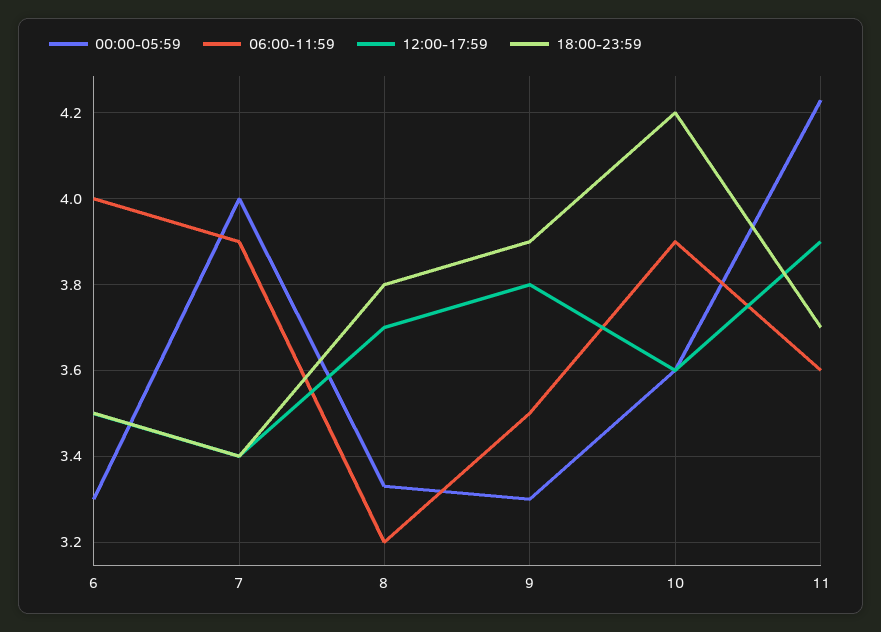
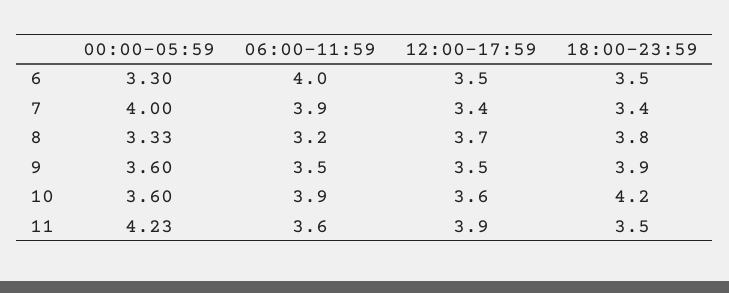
  {
    "00:00-05:59": {
      "6": 3.3,
      "7": 4,
      "8": 3.33,
-     "9": 3.3,
+     "9": 3.6,
      "10": 3.6,
      "11": 4.23
    },
    "06:00-11:59": {
      "6": 4,
      "7": 3.9,
      "8": 3.2,
      "9": 3.5,
      "10": 3.9,
      "11": 3.6
    },
    "12:00-17:59": {
      "6": 3.5,
      "7": 3.4,
      "8": 3.7,
-     "9": 3.8,
+     "9": 3.5,
      "10": 3.6,
      "11": 3.9
    },
    "18:00-23:59": {
      "6": 3.5,
      "7": 3.4,
      "8": 3.8,
      "9": 3.9,
      "10": 4.2,
-     "11": 3.7
+     "11": 3.5
    }
  }

